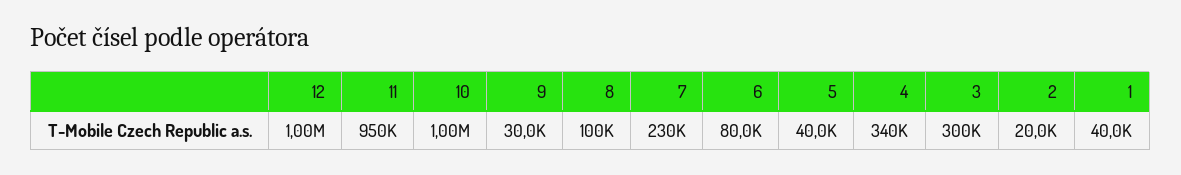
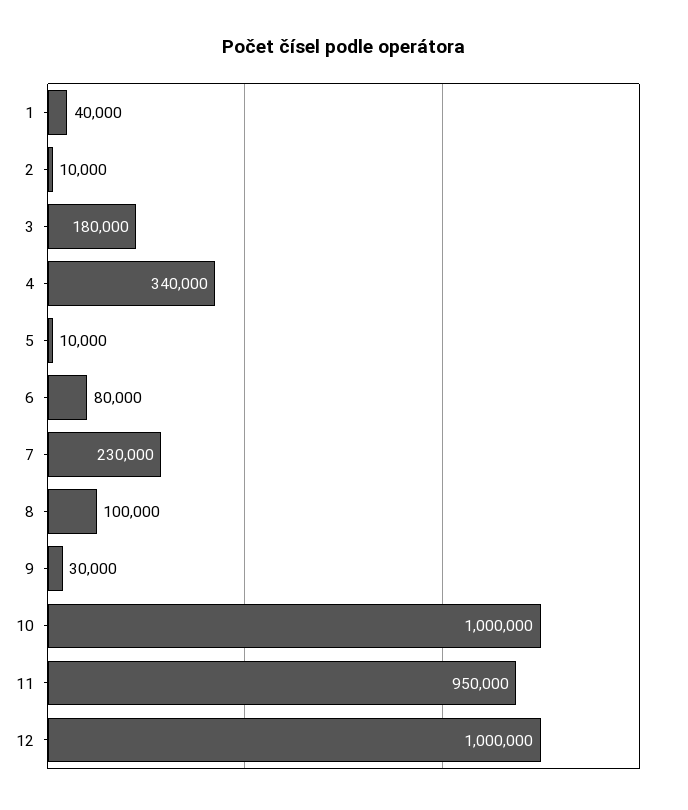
  {
    "12": 1000000,
    "11": 950000,
    "10": 1000000,
    "9": 30000,
    "8": 100000,
    "7": 230000,
    "6": 80000,
-   "5": 40000,
+   "5": 10000,
    "4": 340000,
-   "3": 300000,
+   "3": 180000,
-   "2": 20000,
+   "2": 10000,
    "1": 40000
  }

